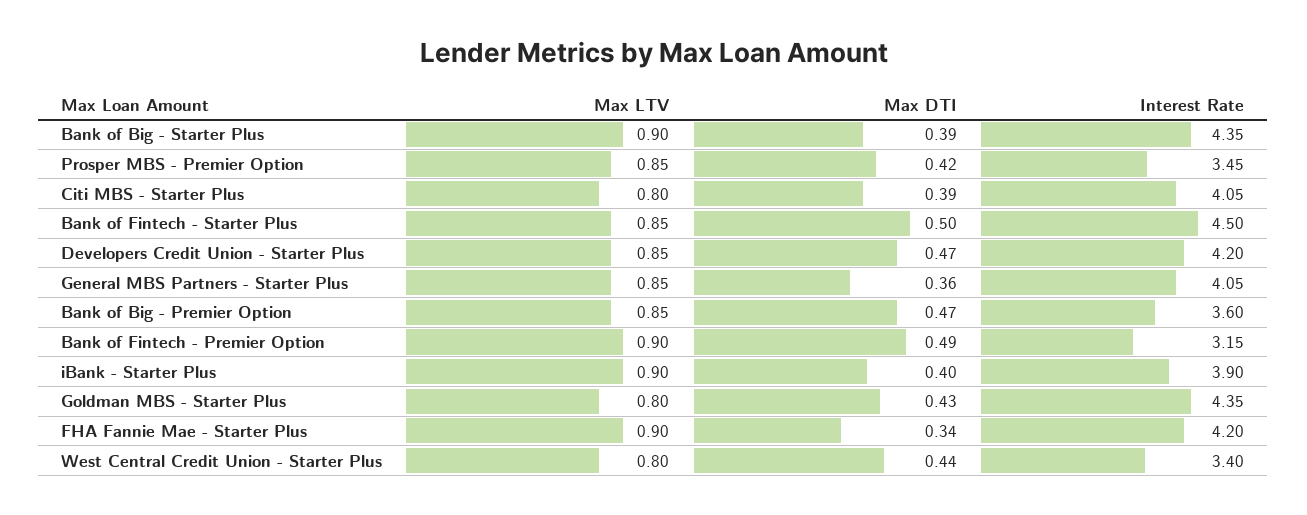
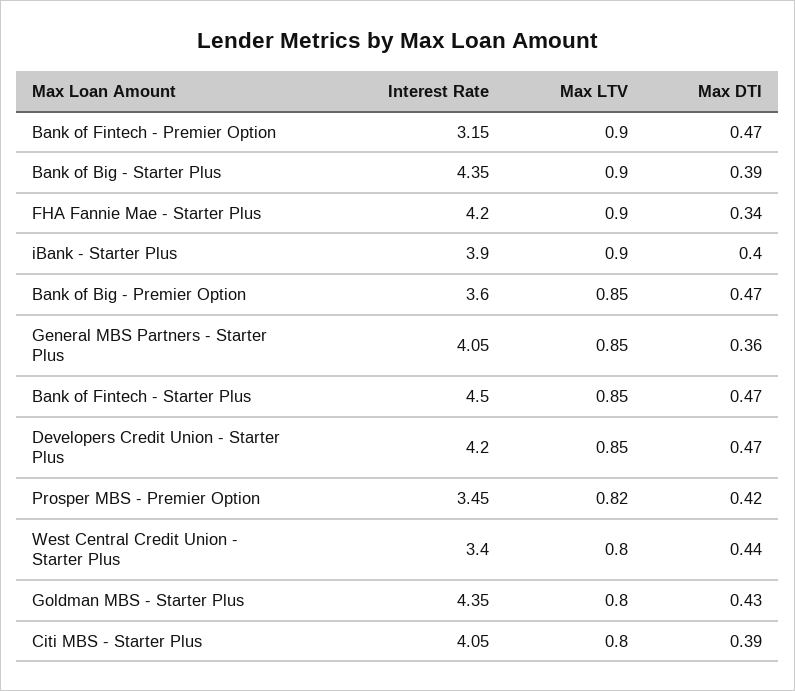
  {
    "Max LTV": {
      "Bank of Big - Starter Plus": 0.9,
-     "Prosper MBS - Premier Option": 0.85,
+     "Prosper MBS - Premier Option": 0.82,
      "Citi MBS - Starter Plus": 0.8,
      "Bank of Fintech - Starter Plus": 0.85,
      "Developers Credit Union - Starter Plus": 0.85,
      "General MBS Partners - Starter Plus": 0.85,
      "Bank of Big - Premier Option": 0.85,
      "Bank of Fintech - Premier Option": 0.9,
      "iBank - Starter Plus": 0.9,
      "Goldman MBS - Starter Plus": 0.8,
      "FHA Fannie Mae - Starter Plus": 0.9,
      "West Central Credit Union - Starter Plus": 0.8
    },
    "Max DTI": {
      "Bank of Big - Starter Plus": 0.39,
      "Prosper MBS - Premier Option": 0.42,
      "Citi MBS - Starter Plus": 0.39,
-     "Bank of Fintech - Starter Plus": 0.5,
+     "Bank of Fintech - Starter Plus": 0.47,
      "Developers Credit Union - Starter Plus": 0.47,
      "General MBS Partners - Starter Plus": 0.36,
      "Bank of Big - Premier Option": 0.47,
-     "Bank of Fintech - Premier Option": 0.49,
+     "Bank of Fintech - Premier Option": 0.47,
      "iBank - Starter Plus": 0.4,
      "Goldman MBS - Starter Plus": 0.43,
      "FHA Fannie Mae - Starter Plus": 0.34,
      "West Central Credit Union - Starter Plus": 0.44
    },
    "Interest Rate": {
      "Bank of Big - Starter Plus": 4.35,
      "Prosper MBS - Premier Option": 3.45,
      "Citi MBS - Starter Plus": 4.05,
      "Bank of Fintech - Starter Plus": 4.5,
      "Developers Credit Union - Starter Plus": 4.2,
      "General MBS Partners - Starter Plus": 4.05,
      "Bank of Big - Premier Option": 3.6,
      "Bank of Fintech - Premier Option": 3.15,
      "iBank - Starter Plus": 3.9,
      "Goldman MBS - Starter Plus": 4.35,
      "FHA Fannie Mae - Starter Plus": 4.2,
      "West Central Credit Union - Starter Plus": 3.4
    }
  }

